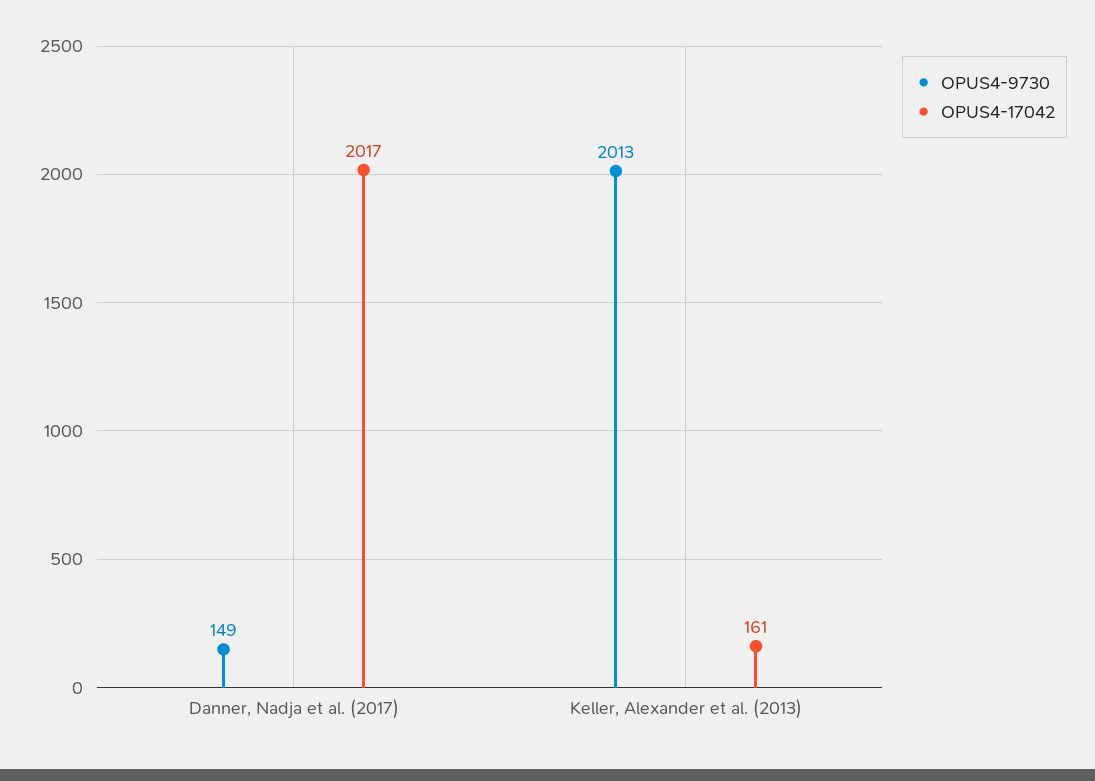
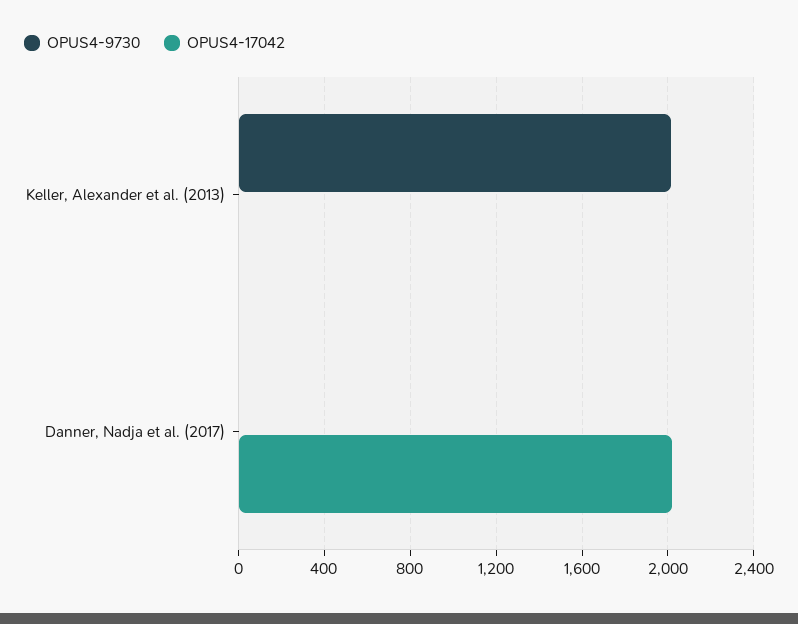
  {
    "OPUS4-9730": {
-     "Danner, Nadja et al. (2017)": 149,
+     "Danner, Nadja et al. (2017)": 0,
      "Keller, Alexander et al. (2013)": 2013
    },
    "OPUS4-17042": {
      "Danner, Nadja et al. (2017)": 2017,
-     "Keller, Alexander et al. (2013)": 161
+     "Keller, Alexander et al. (2013)": 0
    }
  }

